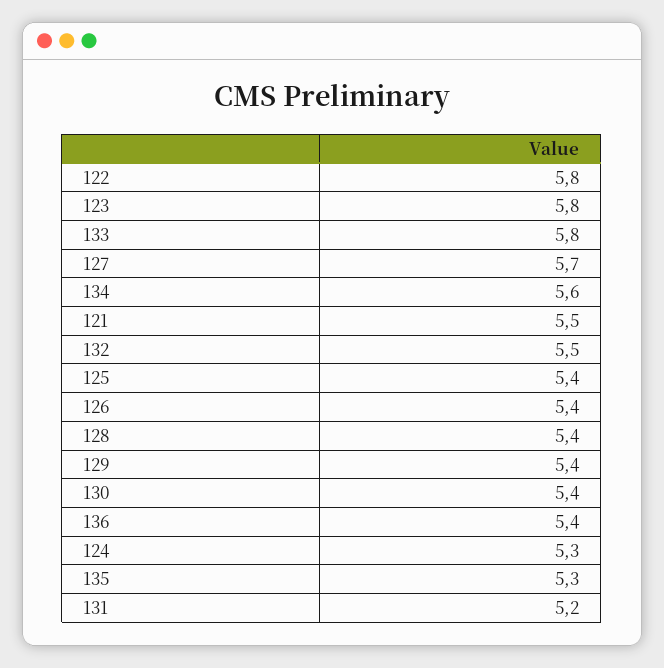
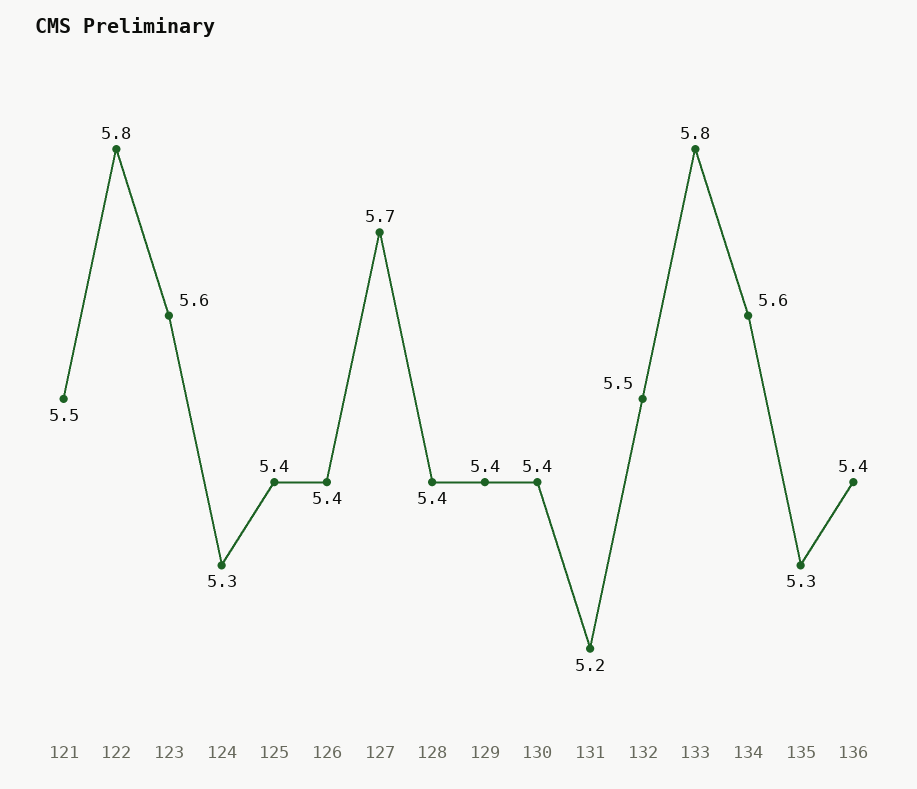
  {
    "122": 5.8,
-   "123": 5.8,
+   "123": 5.6,
    "133": 5.8,
    "127": 5.7,
    "134": 5.6,
    "121": 5.5,
    "132": 5.5,
    "125": 5.4,
    "126": 5.4,
    "128": 5.4,
    "129": 5.4,
    "130": 5.4,
    "136": 5.4,
    "124": 5.3,
    "135": 5.3,
    "131": 5.2
  }

